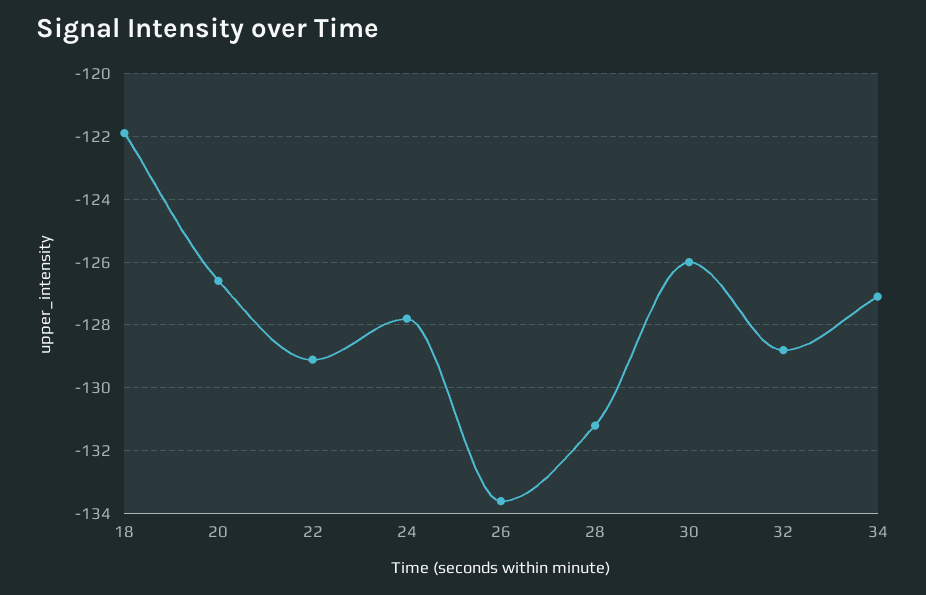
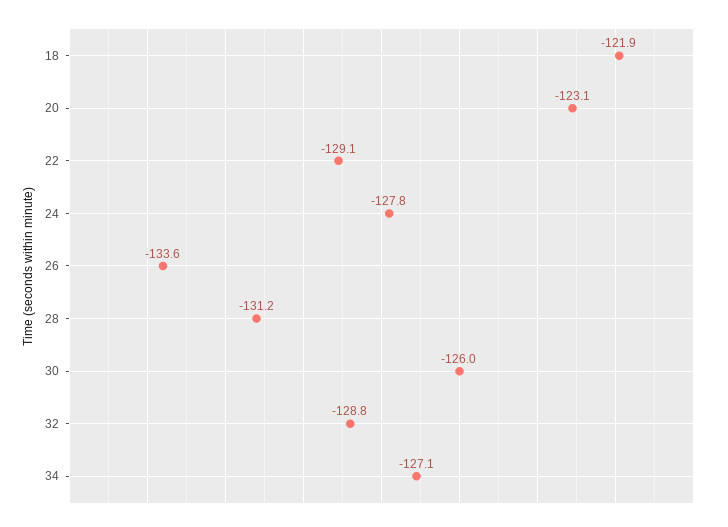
  {
    "18": -121.9,
-   "20": -126.5,
+   "20": -123.1,
    "22": -129.1,
    "24": -127.8,
    "26": -133.6,
    "28": -131.2,
    "30": -126,
    "32": -128.8,
    "34": -127.1
  }

